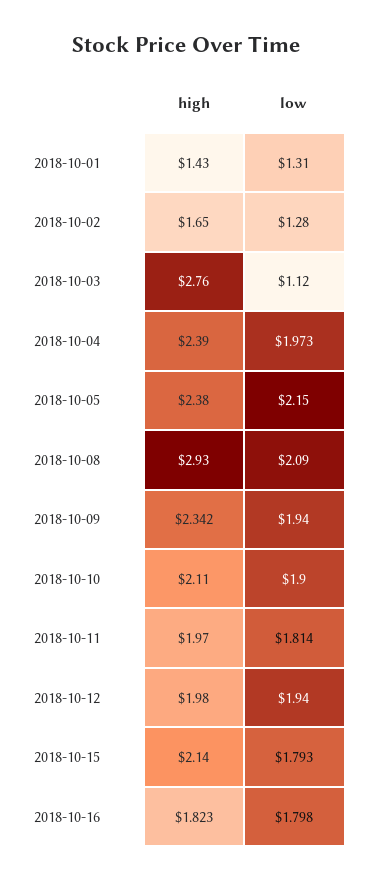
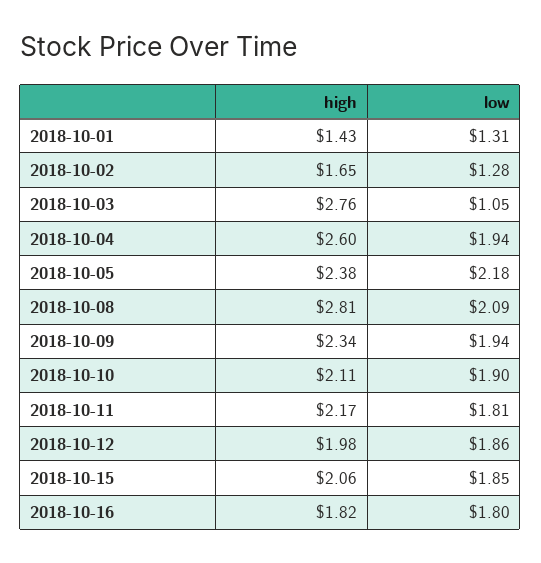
  {
    "high": {
      "2018-10-01": 1.43,
      "2018-10-02": 1.65,
      "2018-10-03": 2.76,
-     "2018-10-04": 2.39,
+     "2018-10-04": 2.6,
      "2018-10-05": 2.38,
-     "2018-10-08": 2.93,
+     "2018-10-08": 2.81,
      "2018-10-09": 2.342,
      "2018-10-10": 2.11,
-     "2018-10-11": 1.97,
+     "2018-10-11": 2.17,
      "2018-10-12": 1.98,
-     "2018-10-15": 2.14,
+     "2018-10-15": 2.06,
      "2018-10-16": 1.823
    },
    "low": {
      "2018-10-01": 1.31,
      "2018-10-02": 1.28,
-     "2018-10-03": 1.12,
+     "2018-10-03": 1.05,
-     "2018-10-04": 1.973,
+     "2018-10-04": 1.94,
-     "2018-10-05": 2.15,
+     "2018-10-05": 2.18,
      "2018-10-08": 2.09,
      "2018-10-09": 1.94,
      "2018-10-10": 1.9,
      "2018-10-11": 1.814,
-     "2018-10-12": 1.94,
+     "2018-10-12": 1.86,
-     "2018-10-15": 1.793,
+     "2018-10-15": 1.85,
      "2018-10-16": 1.798
    }
  }

